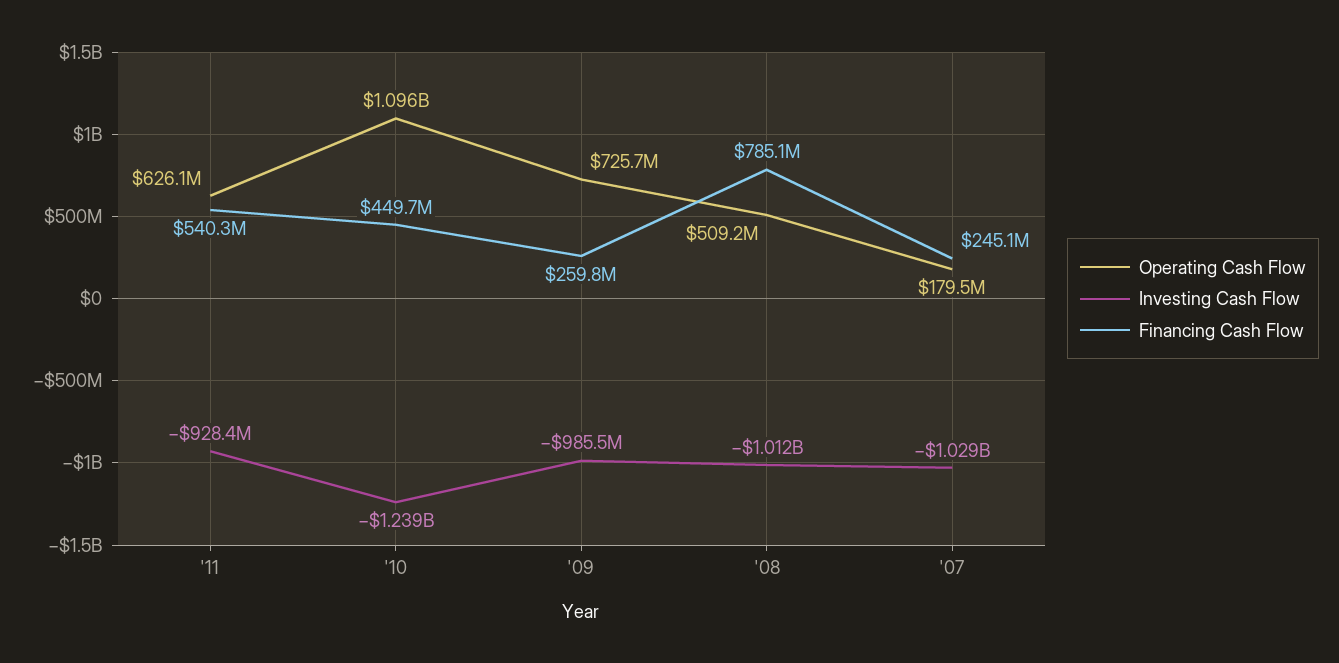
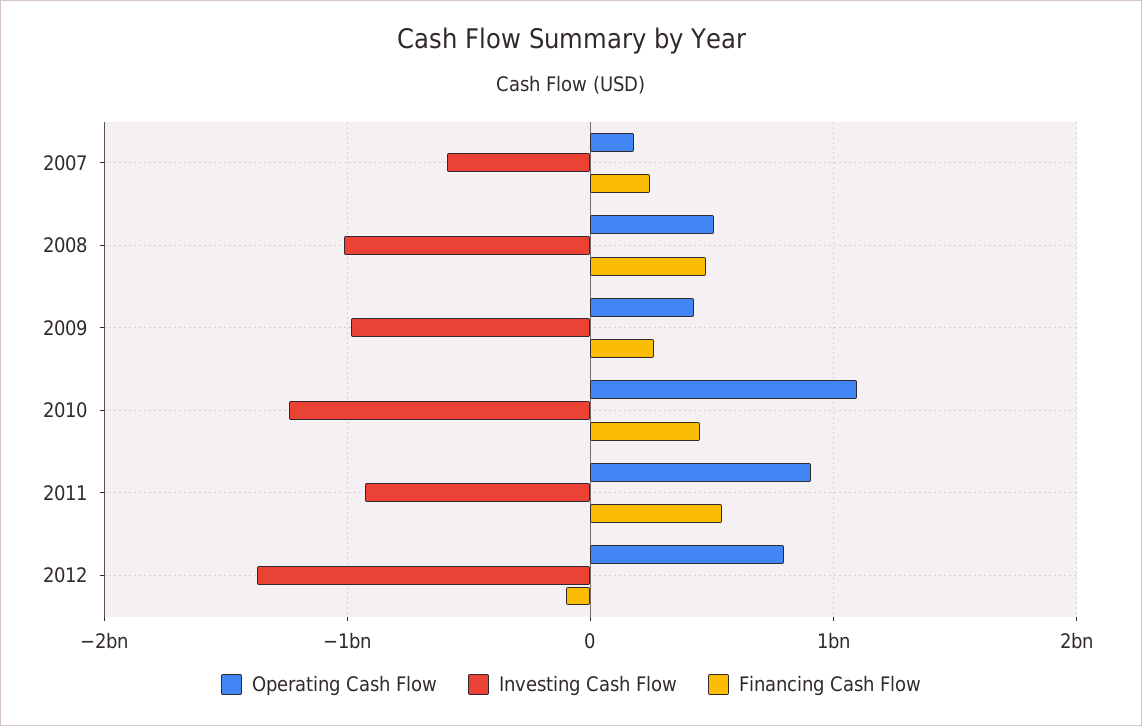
  {
    "Operating Cash Flow": {
-     "'11": 626100000,
+     "'11": 900000000,
      "'10": 1096000000,
-     "'09": 725700000,
+     "'09": 400000000,
      "'08": 509200000,
-     "'07": 179500000
+     "'07": 179500000,
+     "2012": 800000000
    },
    "Investing Cash Flow": {
      "'11": -928400000,
      "'10": -1239000000,
      "'09": -985500000,
      "'08": -1012000000,
-     "'07": -1029000000
+     "'07": -600000000,
+     "2012": -1400000000
    },
    "Financing Cash Flow": {
      "'11": 540300000,
      "'10": 449700000,
      "'09": 259800000,
-     "'08": 785100000,
+     "'08": 500000000,
-     "'07": 245100000
+     "'07": 245100000,
+     "2012": -100000000
    }
  }

